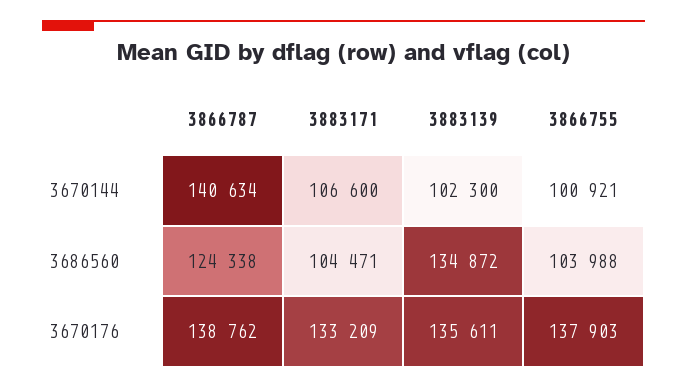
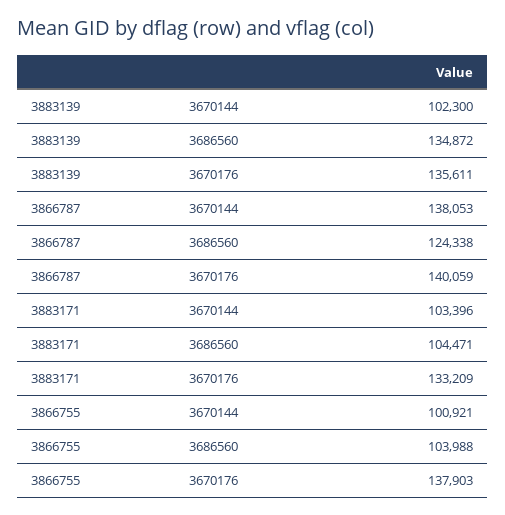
  {
    "3866787": {
-     "3670144": 140634,
+     "3670144": 138053,
      "3686560": 124338,
-     "3670176": 138762
+     "3670176": 140059
    },
    "3883171": {
-     "3670144": 106600,
+     "3670144": 103396,
      "3686560": 104471,
      "3670176": 133209
    },
    "3883139": {
      "3670144": 102300,
      "3686560": 134872,
      "3670176": 135611
    },
    "3866755": {
      "3670144": 100921,
      "3686560": 103988,
      "3670176": 137903
    }
  }

